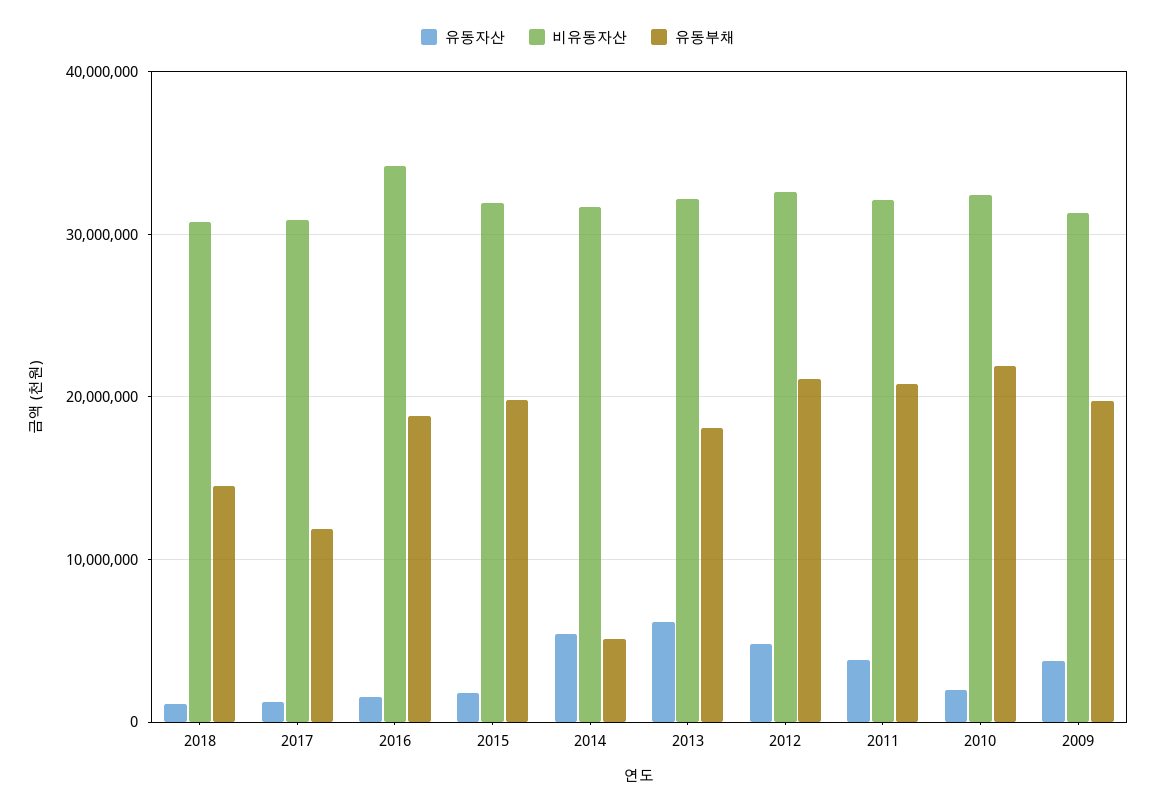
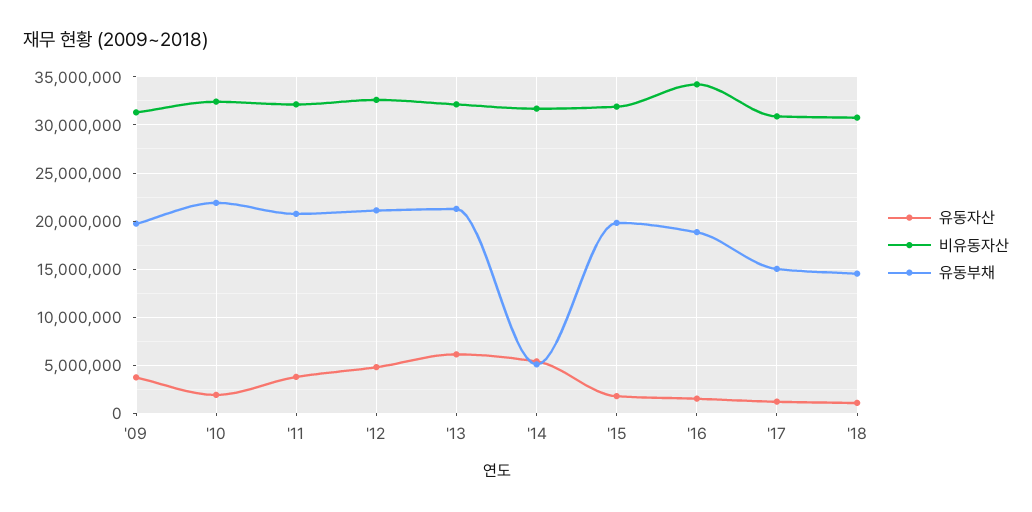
  {
    "유동자산": {
      "2018": 1000000,
      "2017": 1000000,
      "2016": 2000000,
      "2015": 2000000,
      "2014": 5000000,
      "2013": 6000000,
      "2012": 5000000,
      "2011": 4000000,
      "2010": 2000000,
      "2009": 4000000
    },
    "비유동자산": {
      "2018": 31000000,
      "2017": 31000000,
      "2016": 34000000,
      "2015": 32000000,
      "2014": 32000000,
      "2013": 32000000,
      "2012": 33000000,
      "2011": 32000000,
      "2010": 32000000,
      "2009": 31000000
    },
    "유동부채": {
      "2018": 15000000,
-     "2017": 12000000,
+     "2017": 15000000,
      "2016": 19000000,
      "2015": 20000000,
      "2014": 5000000,
-     "2013": 18000000,
+     "2013": 21000000,
      "2012": 21000000,
      "2011": 21000000,
      "2010": 22000000,
      "2009": 20000000
    }
  }

